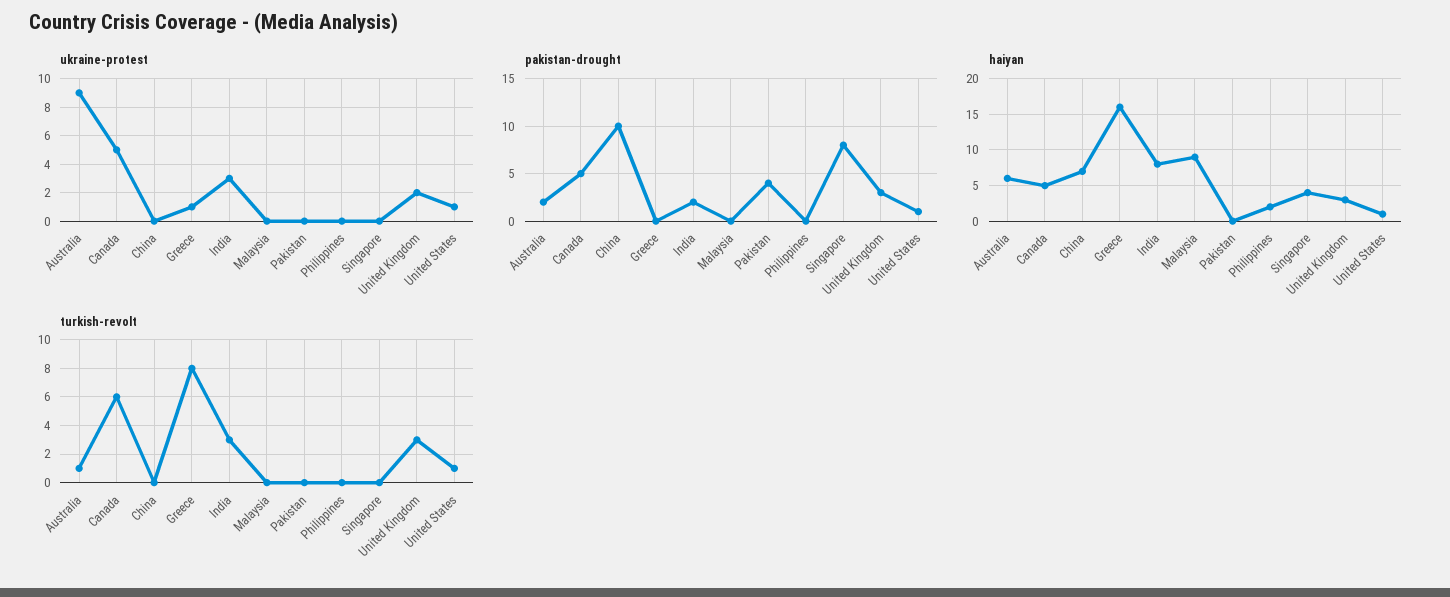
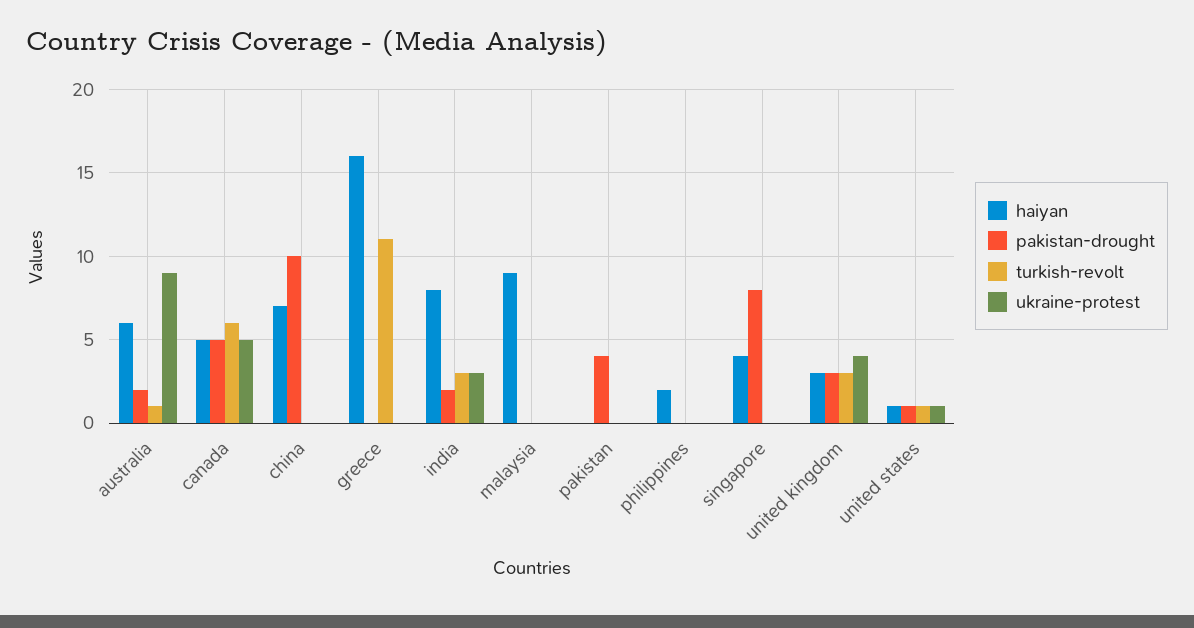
  {
    "ukraine-protest": {
      "Australia": 9,
      "Canada": 5,
      "China": 0,
-     "Greece": 1,
+     "Greece": 0,
      "India": 3,
      "Malaysia": 0,
      "Pakistan": 0,
      "Philippines": 0,
      "Singapore": 0,
-     "United Kingdom": 2,
+     "United Kingdom": 4,
      "United States": 1
    },
    "pakistan-drought": {
      "Australia": 2,
      "Canada": 5,
      "China": 10,
      "Greece": 0,
      "India": 2,
      "Malaysia": 0,
      "Pakistan": 4,
      "Philippines": 0,
      "Singapore": 8,
      "United Kingdom": 3,
      "United States": 1
    },
    "haiyan": {
      "Australia": 6,
      "Canada": 5,
      "China": 7,
      "Greece": 16,
      "India": 8,
      "Malaysia": 9,
      "Pakistan": 0,
      "Philippines": 2,
      "Singapore": 4,
      "United Kingdom": 3,
      "United States": 1
    },
    "turkish-revolt": {
      "Australia": 1,
      "Canada": 6,
      "China": 0,
-     "Greece": 8,
+     "Greece": 11,
      "India": 3,
      "Malaysia": 0,
      "Pakistan": 0,
      "Philippines": 0,
      "Singapore": 0,
      "United Kingdom": 3,
      "United States": 1
    }
  }

